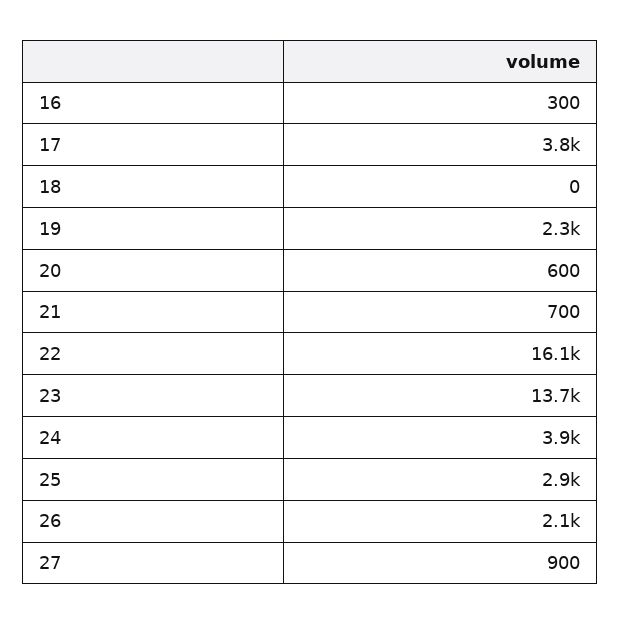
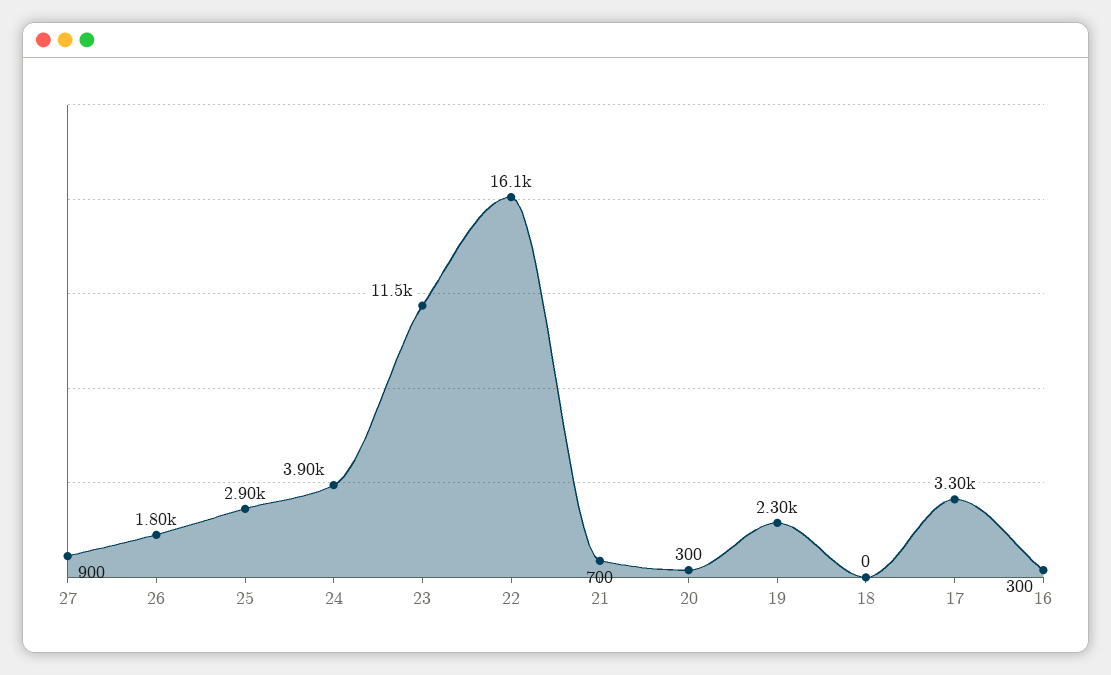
  {
    "16": 300,
-   "17": 3800,
+   "17": 3300,
    "18": 0,
    "19": 2300,
-   "20": 600,
+   "20": 300,
    "21": 700,
    "22": 16100,
-   "23": 13700,
+   "23": 11500,
    "24": 3900,
    "25": 2900,
-   "26": 2100,
+   "26": 1800,
    "27": 900
  }

